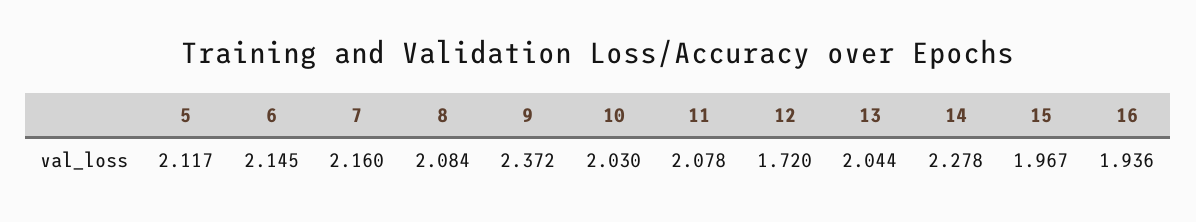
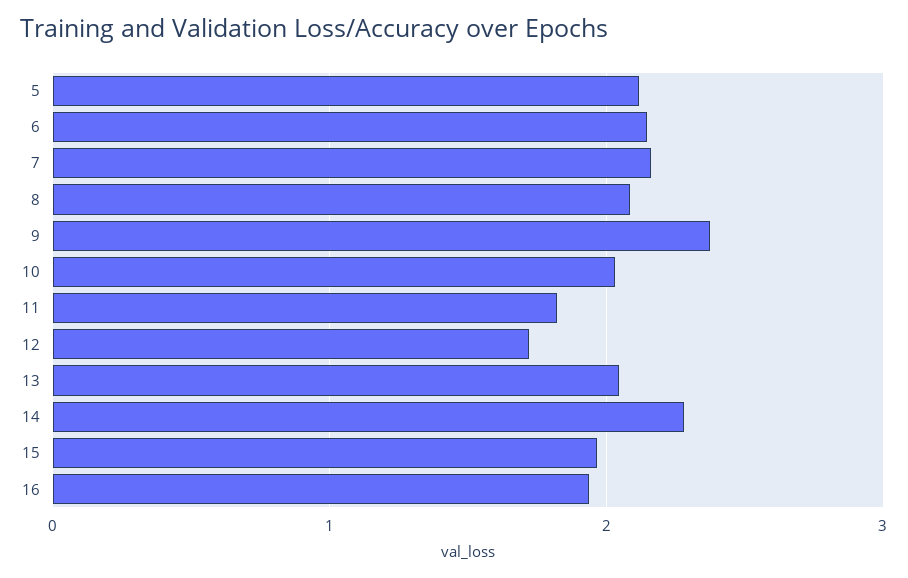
  {
    "5": 2.117,
    "6": 2.145,
    "7": 2.16,
    "8": 2.084,
    "9": 2.372,
    "10": 2.03,
-   "11": 2.078,
+   "11": 1.8,
    "12": 1.72,
    "13": 2.044,
    "14": 2.278,
    "15": 1.967,
    "16": 1.936
  }

